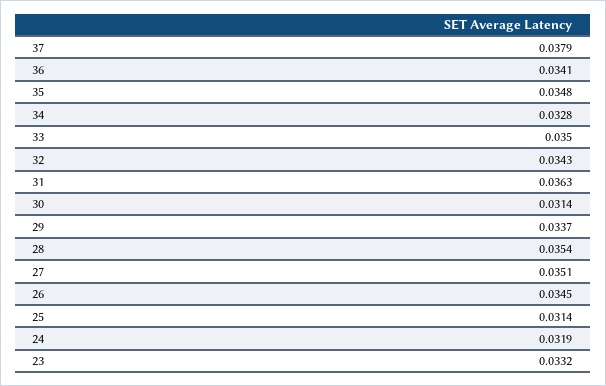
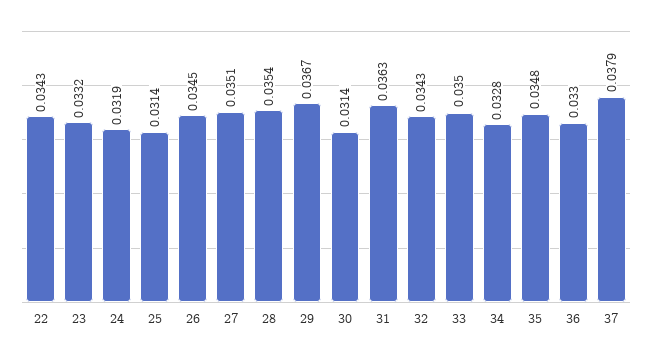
  {
    "37": 0.0379,
-   "36": 0.0341,
+   "36": 0.033,
    "35": 0.0348,
    "34": 0.0328,
    "33": 0.035,
    "32": 0.0343,
    "31": 0.0363,
    "30": 0.0314,
-   "29": 0.0337,
+   "29": 0.0367,
    "28": 0.0354,
    "27": 0.0351,
    "26": 0.0345,
    "25": 0.0314,
    "24": 0.0319,
-   "23": 0.0332
+   "23": 0.0332,
+   "22": 0.0343
  }

